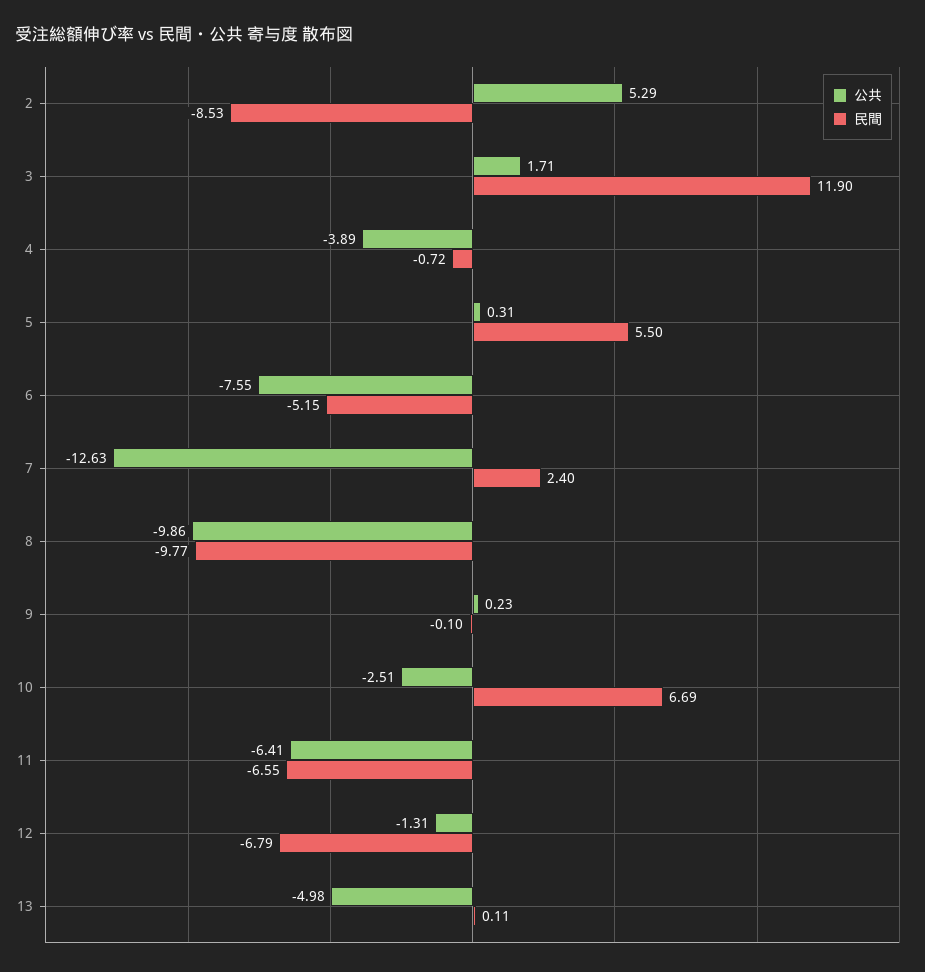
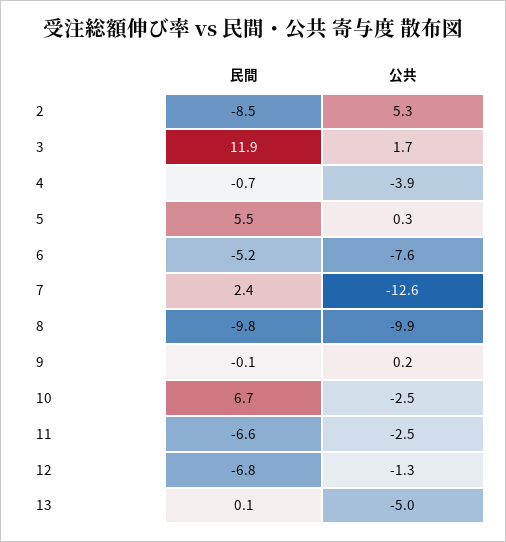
  {
    "公共": {
      "2": 5.29,
      "3": 1.71,
      "4": -3.89,
      "5": 0.31,
      "6": -7.55,
      "7": -12.63,
      "8": -9.86,
      "9": 0.23,
      "10": -2.51,
-     "11": -6.41,
+     "11": -2.5,
      "12": -1.31,
      "13": -4.98
    },
    "民間": {
      "2": -8.53,
      "3": 11.9,
      "4": -0.72,
      "5": 5.5,
      "6": -5.15,
      "7": 2.4,
      "8": -9.77,
      "9": -0.1,
      "10": 6.69,
      "11": -6.55,
      "12": -6.79,
      "13": 0.11
    }
  }

